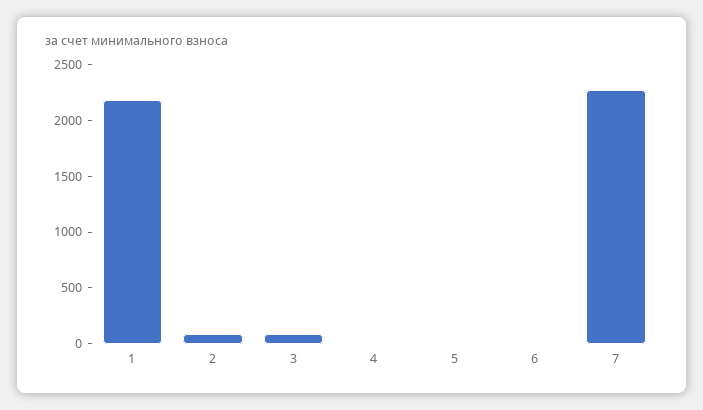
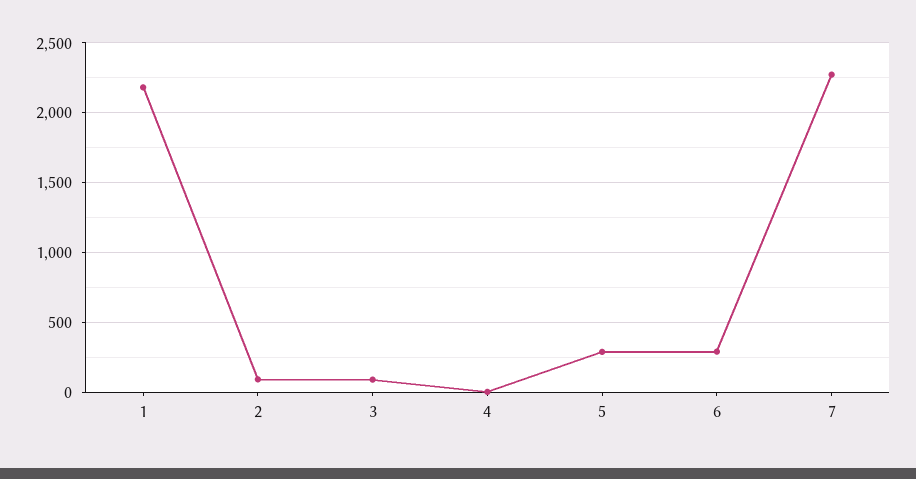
  {
    "1": 2200,
    "2": 100,
    "3": 100,
    "4": 0,
-   "5": 0,
+   "5": 300,
-   "6": 0,
+   "6": 300,
    "7": 2250
  }

